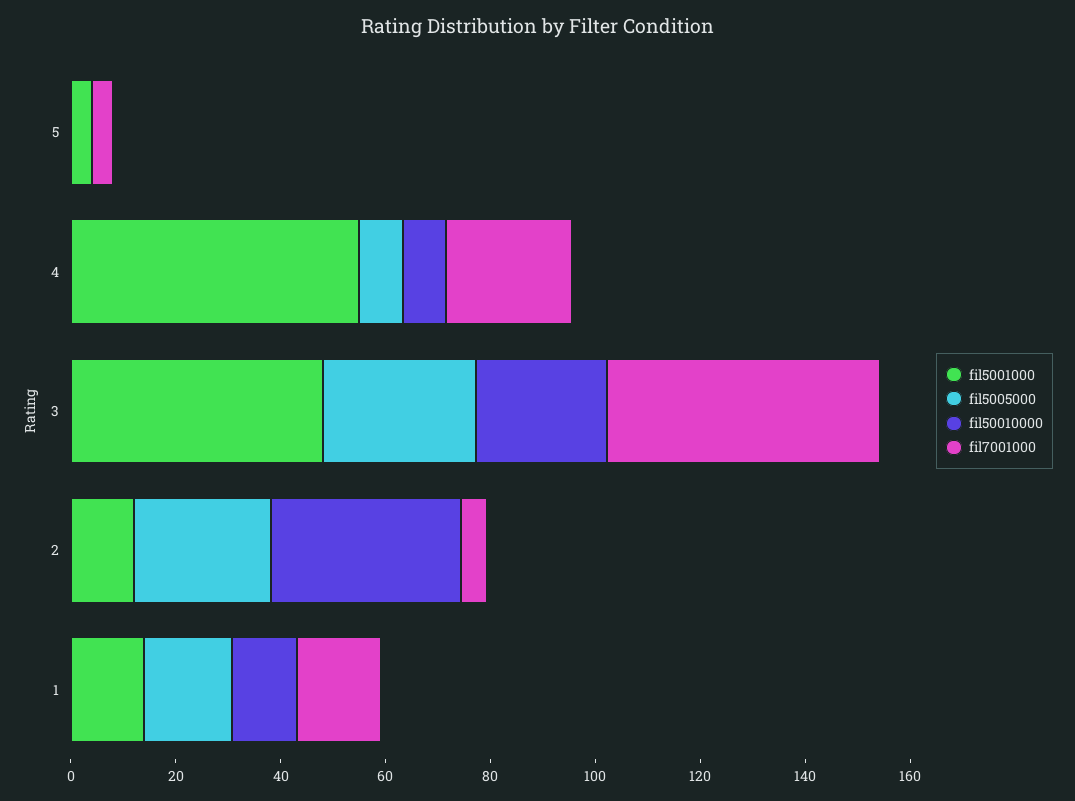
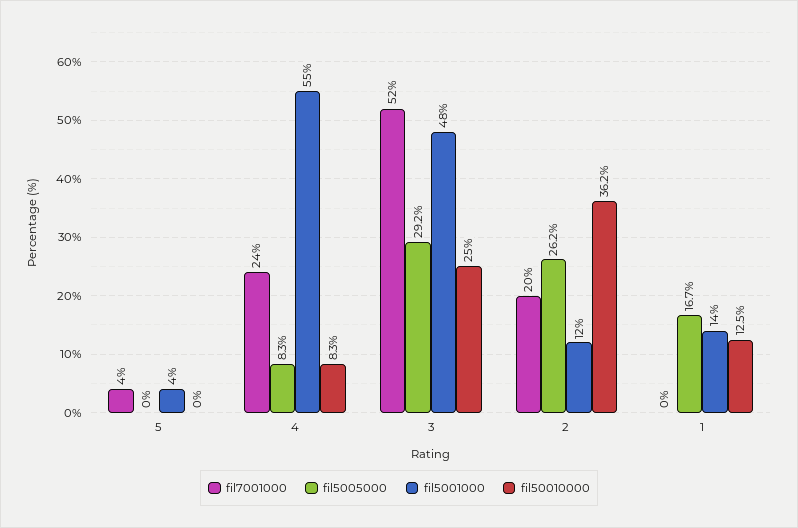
  {
    "fil5001000": {
      "5": 4,
      "4": 55,
      "3": 48,
      "2": 12,
      "1": 14
    },
    "fil5005000": {
      "5": 0,
      "4": 8.3,
      "3": 29.2,
      "2": 26.2,
      "1": 16.7
    },
    "fil50010000": {
      "5": 0,
      "4": 8.3,
      "3": 25,
      "2": 36.2,
      "1": 12.5
    },
    "fil7001000": {
      "5": 4,
      "4": 24,
      "3": 52,
-     "2": 5,
+     "2": 20,
-     "1": 15
+     "1": 0
    }
  }

